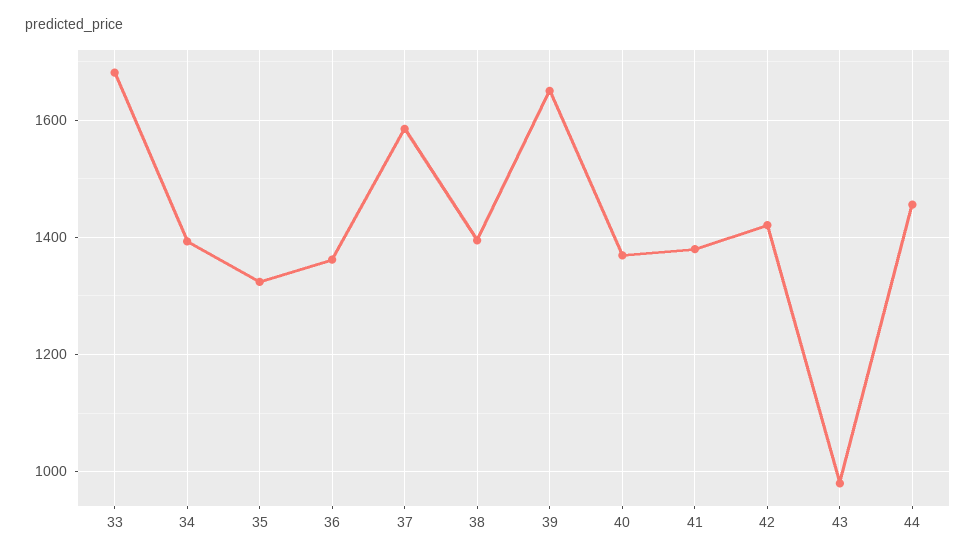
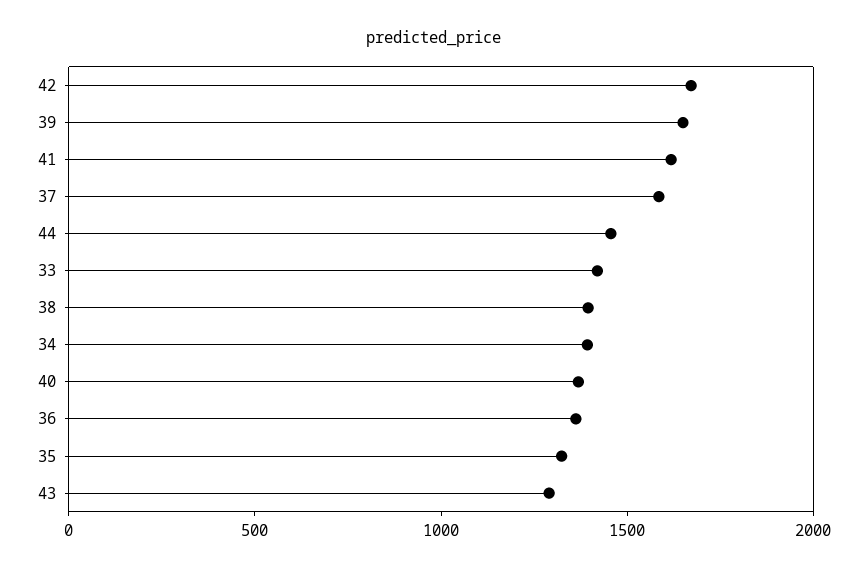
  {
-   "33": 1680,
+   "33": 1400,
    "34": 1400,
    "35": 1320,
    "36": 1360,
    "37": 1580,
    "38": 1400,
    "39": 1660,
    "40": 1360,
-   "41": 1380,
+   "41": 1600,
-   "42": 1420,
+   "42": 1700,
-   "43": 980,
+   "43": 1300,
    "44": 1460
  }

